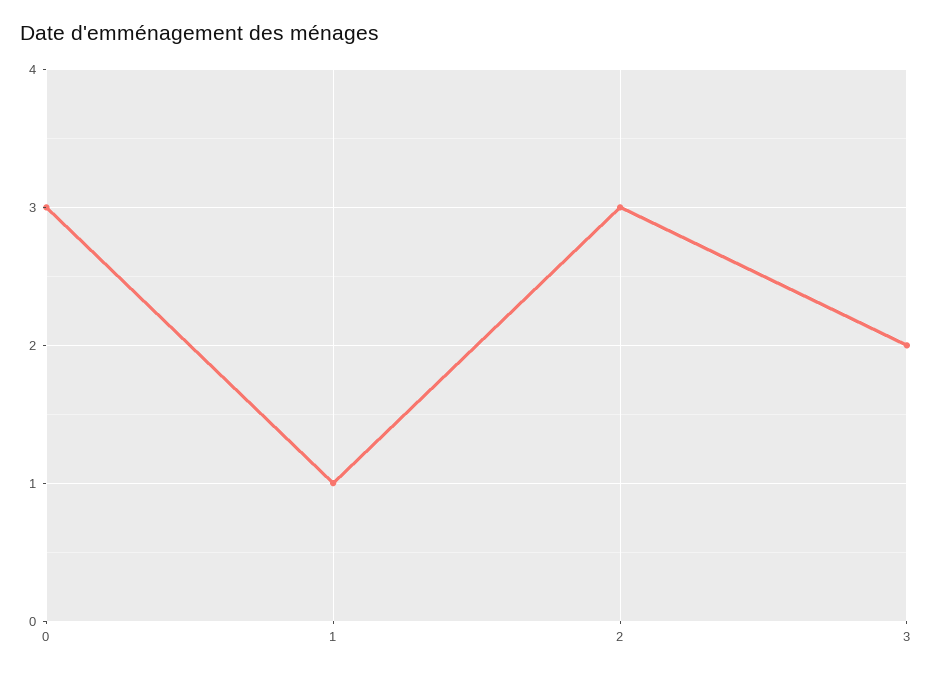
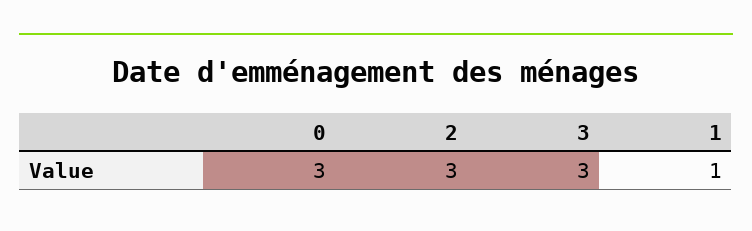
  {
    "0": 3,
    "1": 1,
    "2": 3,
-   "3": 2
+   "3": 3
  }

